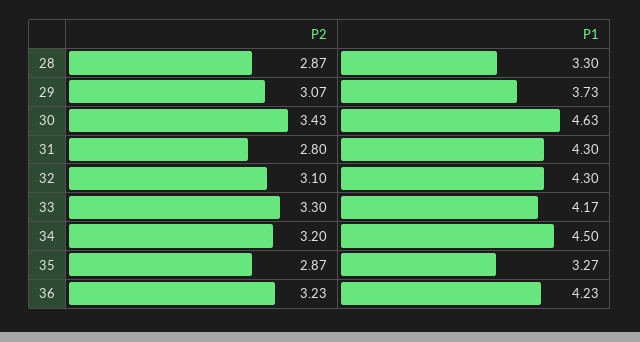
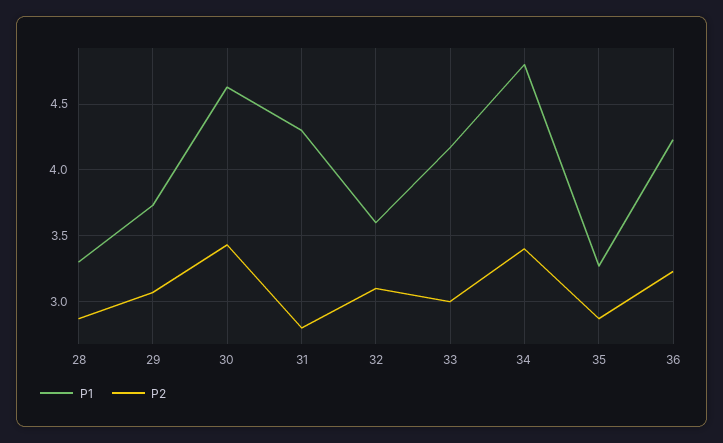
  {
    "P2": {
      "28": 2.87,
      "29": 3.07,
      "30": 3.43,
      "31": 2.8,
      "32": 3.1,
-     "33": 3.3,
+     "33": 3,
-     "34": 3.2,
+     "34": 3.4,
      "35": 2.87,
      "36": 3.23
    },
    "P1": {
      "28": 3.3,
      "29": 3.73,
      "30": 4.63,
      "31": 4.3,
-     "32": 4.3,
+     "32": 3.6,
      "33": 4.17,
-     "34": 4.5,
+     "34": 4.8,
      "35": 3.27,
      "36": 4.23
    }
  }

